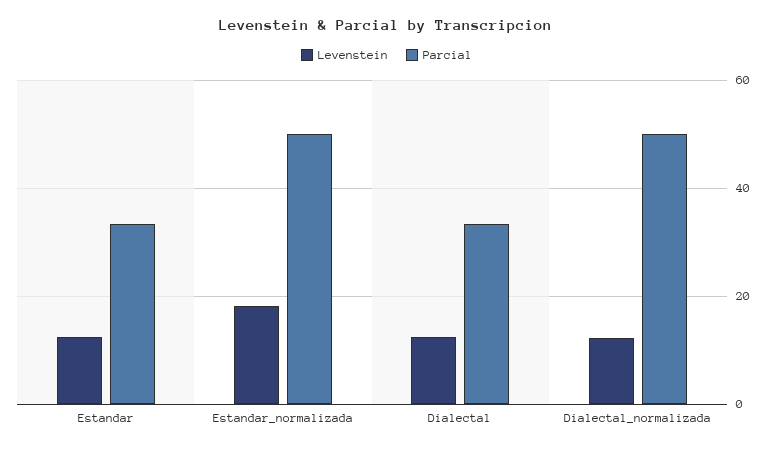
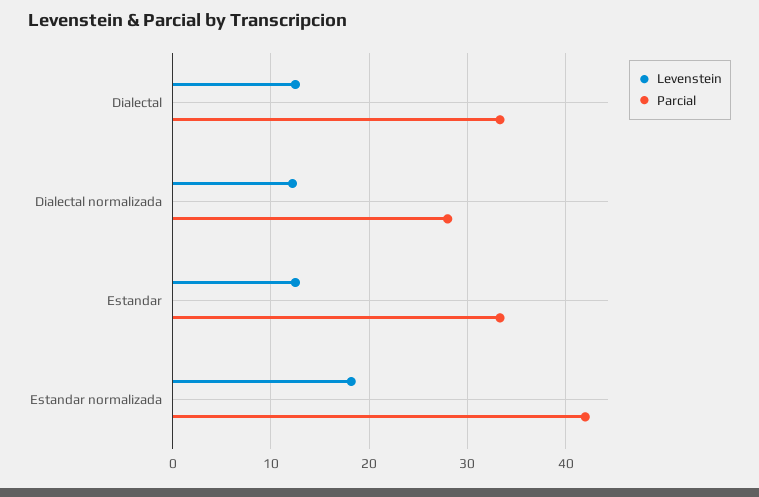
  {
    "Levenstein": {
      "Estandar": 13,
      "Estandar_normalizada": 18,
      "Dialectal": 13,
      "Dialectal_normalizada": 12
    },
    "Parcial": {
      "Estandar": 33,
-     "Estandar_normalizada": 50,
+     "Estandar_normalizada": 42,
      "Dialectal": 33,
-     "Dialectal_normalizada": 50
+     "Dialectal_normalizada": 28
    }
  }

